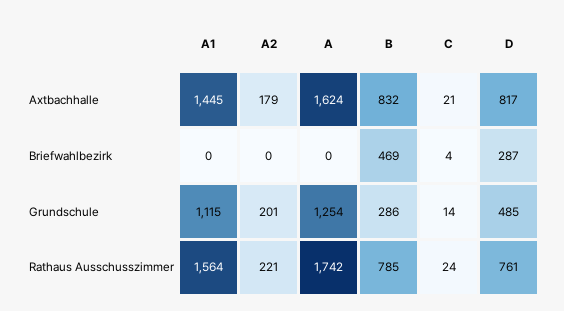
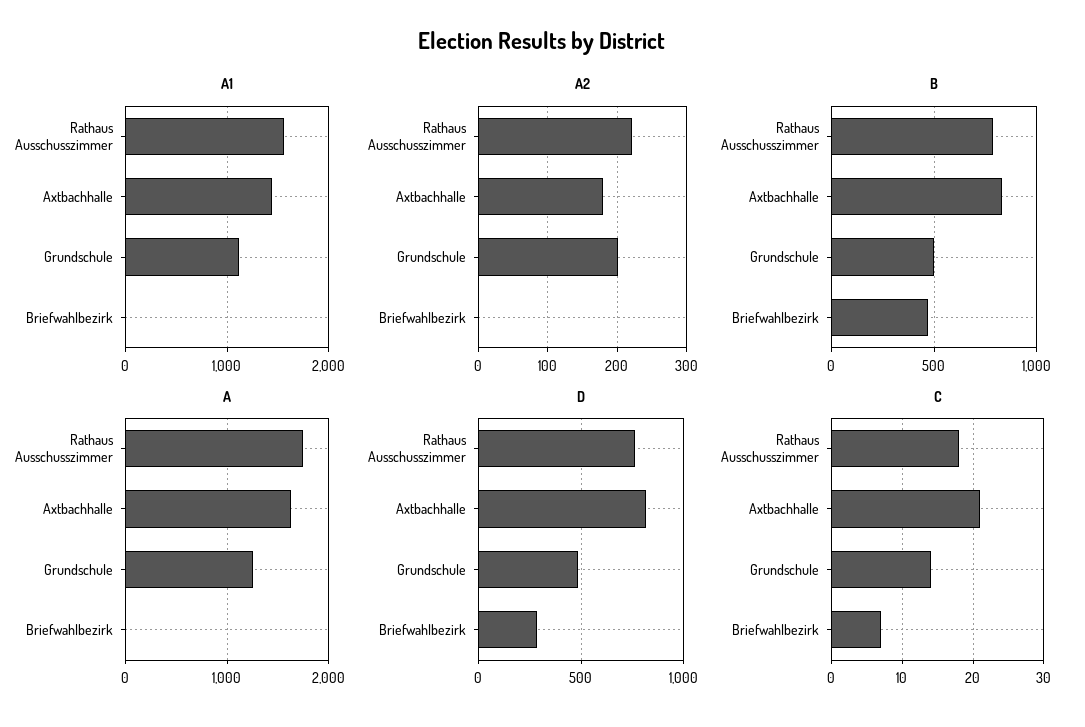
  {
    "A1": {
      "Axtbachhalle": 1445,
      "Briefwahlbezirk": 0,
      "Grundschule": 1115,
      "Rathaus Ausschusszimmer": 1564
    },
    "A2": {
      "Axtbachhalle": 179,
      "Briefwahlbezirk": 0,
      "Grundschule": 201,
      "Rathaus Ausschusszimmer": 221
    },
    "A": {
      "Axtbachhalle": 1624,
      "Briefwahlbezirk": 0,
      "Grundschule": 1254,
      "Rathaus Ausschusszimmer": 1742
    },
    "B": {
      "Axtbachhalle": 832,
      "Briefwahlbezirk": 469,
-     "Grundschule": 286,
+     "Grundschule": 500,
      "Rathaus Ausschusszimmer": 785
    },
    "C": {
      "Axtbachhalle": 21,
-     "Briefwahlbezirk": 4,
+     "Briefwahlbezirk": 7,
      "Grundschule": 14,
-     "Rathaus Ausschusszimmer": 24
+     "Rathaus Ausschusszimmer": 18
    },
    "D": {
      "Axtbachhalle": 817,
      "Briefwahlbezirk": 287,
      "Grundschule": 485,
      "Rathaus Ausschusszimmer": 761
    }
  }

